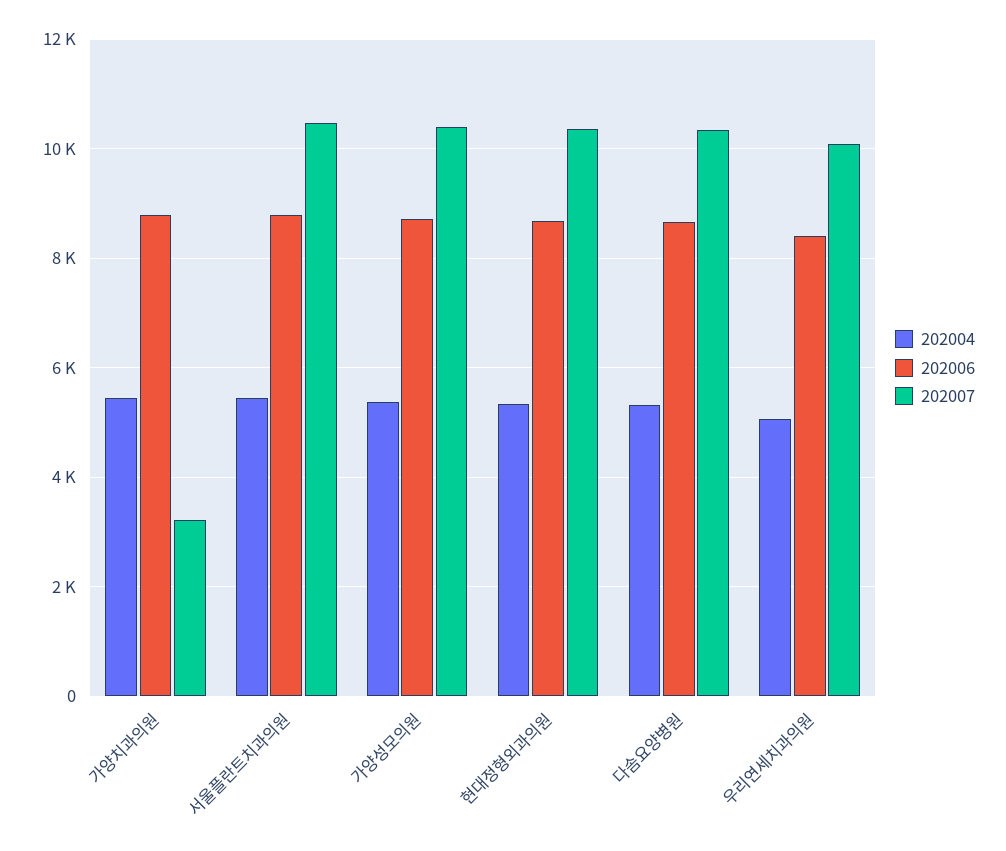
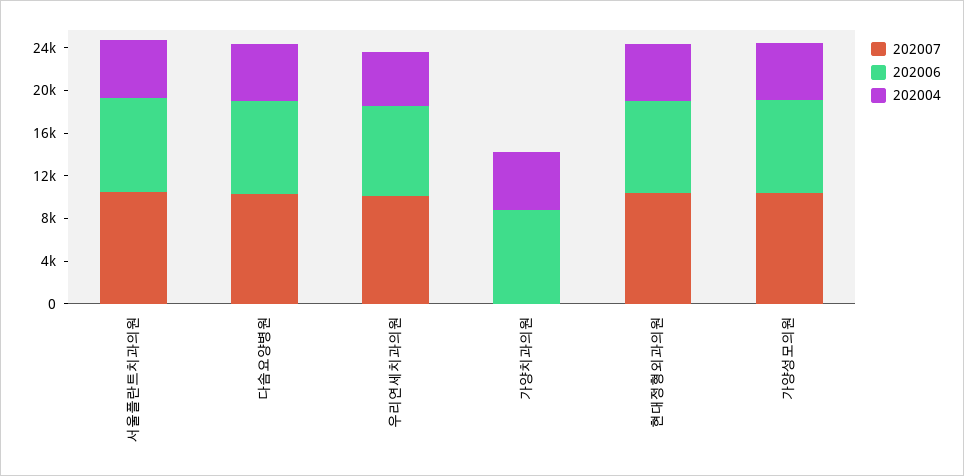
  {
    "202004": {
      "가양치과의원": 5400,
      "서울플란트치과의원": 5400,
      "가양성모의원": 5400,
      "현대정형외과의원": 5400,
      "다솜요양병원": 5400,
      "우리연세치과의원": 5000
    },
    "202006": {
      "가양치과의원": 8800,
      "서울플란트치과의원": 8800,
      "가양성모의원": 8800,
      "현대정형외과의원": 8600,
      "다솜요양병원": 8600,
      "우리연세치과의원": 8400
    },
    "202007": {
-     "가양치과의원": 3200,
+     "가양치과의원": 0,
      "서울플란트치과의원": 10400,
      "가양성모의원": 10400,
      "현대정형외과의원": 10400,
      "다솜요양병원": 10400,
      "우리연세치과의원": 10000
    }
  }

